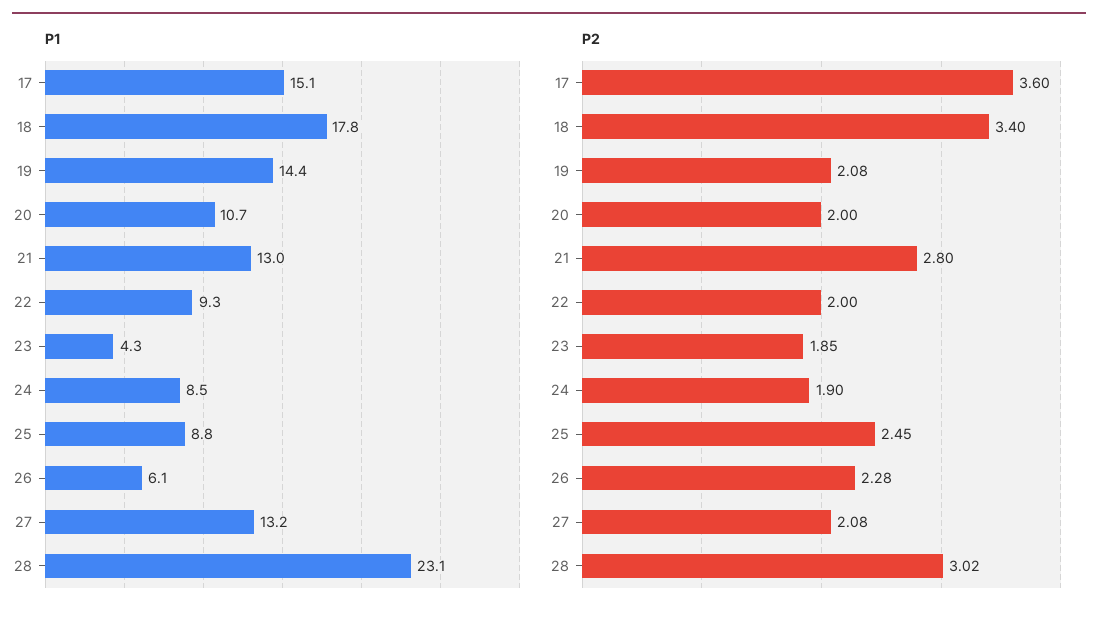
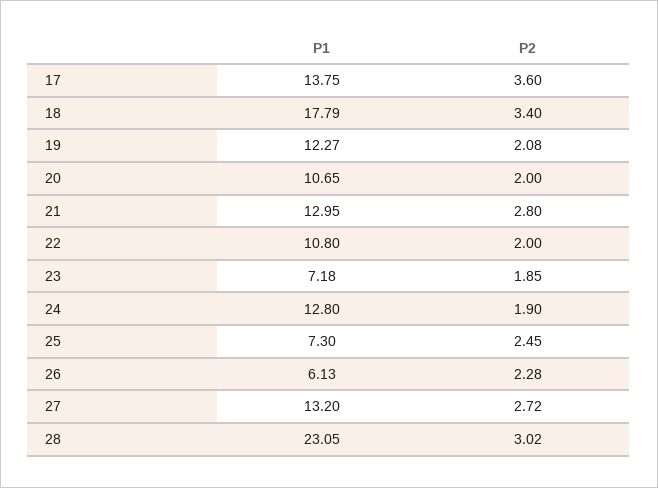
  {
    "P1": {
-     "17": 15.1,
+     "17": 13.75,
      "18": 17.79,
-     "19": 14.4,
+     "19": 12.27,
      "20": 10.65,
      "21": 12.95,
-     "22": 9.3,
+     "22": 10.8,
-     "23": 4.3,
+     "23": 7.18,
-     "24": 8.5,
+     "24": 12.8,
-     "25": 8.8,
+     "25": 7.3,
      "26": 6.13,
      "27": 13.2,
      "28": 23.05
    },
    "P2": {
      "17": 3.6,
      "18": 3.4,
      "19": 2.08,
      "20": 2,
      "21": 2.8,
      "22": 2,
      "23": 1.85,
      "24": 1.9,
      "25": 2.45,
      "26": 2.28,
-     "27": 2.08,
+     "27": 2.72,
      "28": 3.02
    }
  }

